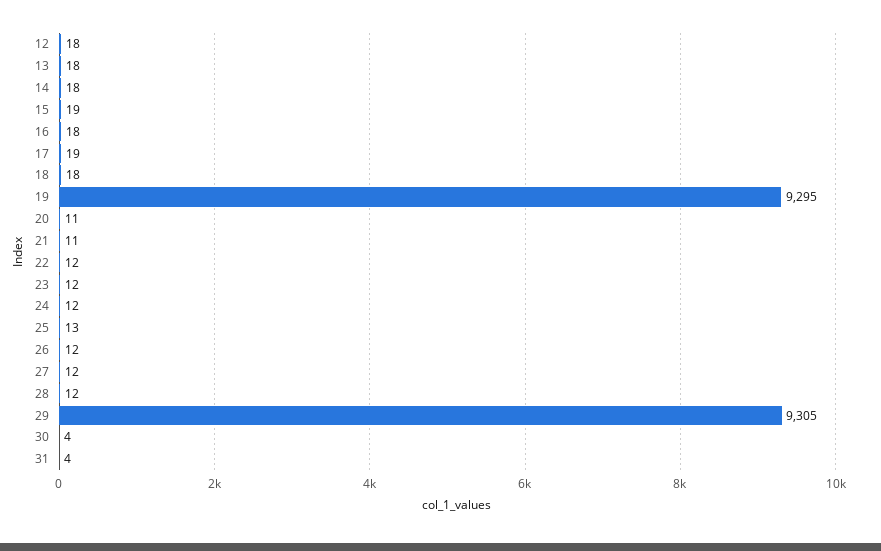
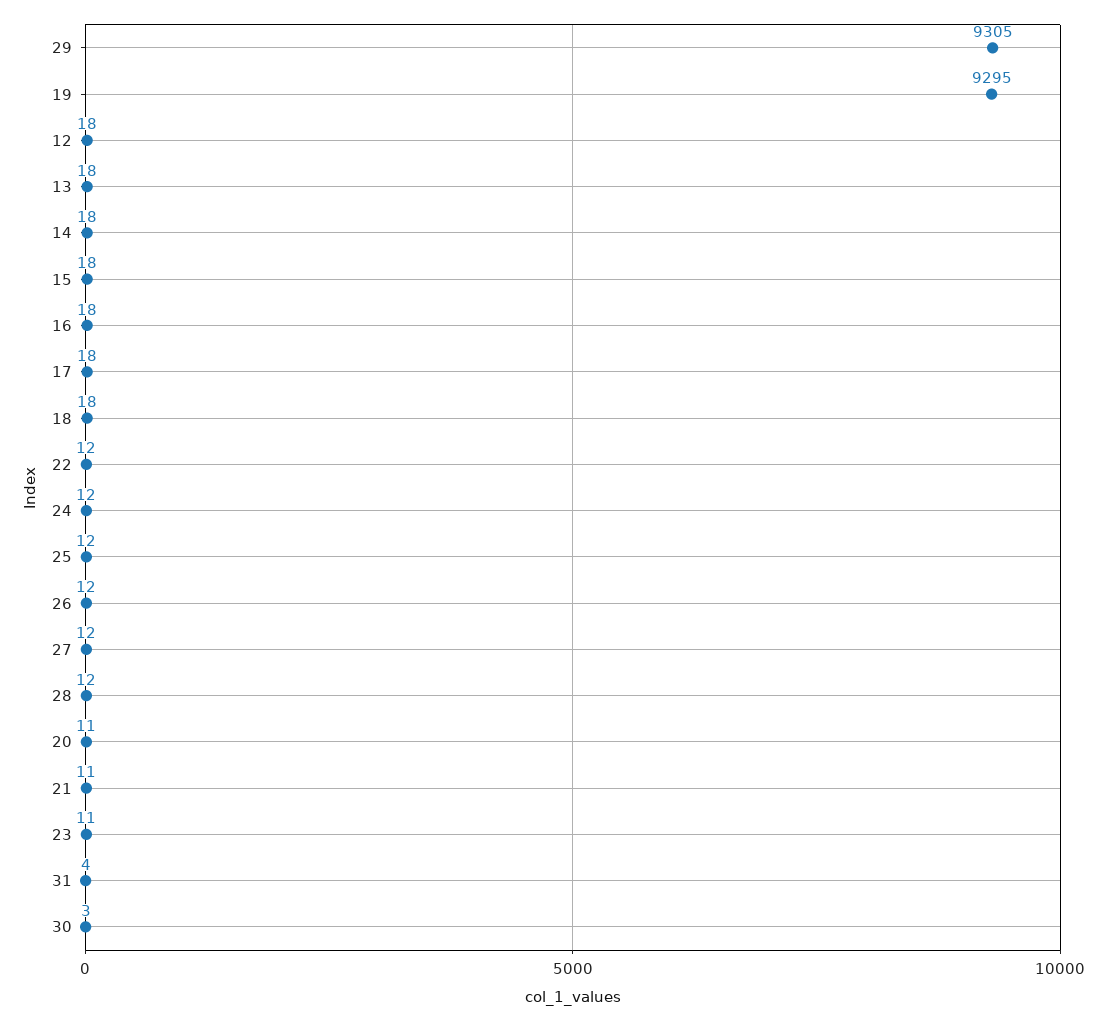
  {
    "12": 18,
    "13": 18,
    "14": 18,
-   "15": 19,
+   "15": 18,
    "16": 18,
-   "17": 19,
+   "17": 18,
    "18": 18,
    "19": 9295,
    "20": 11,
    "21": 11,
    "22": 12,
-   "23": 12,
+   "23": 11,
    "24": 12,
-   "25": 13,
+   "25": 12,
    "26": 12,
    "27": 12,
    "28": 12,
    "29": 9305,
-   "30": 4,
+   "30": 3,
    "31": 4
  }

